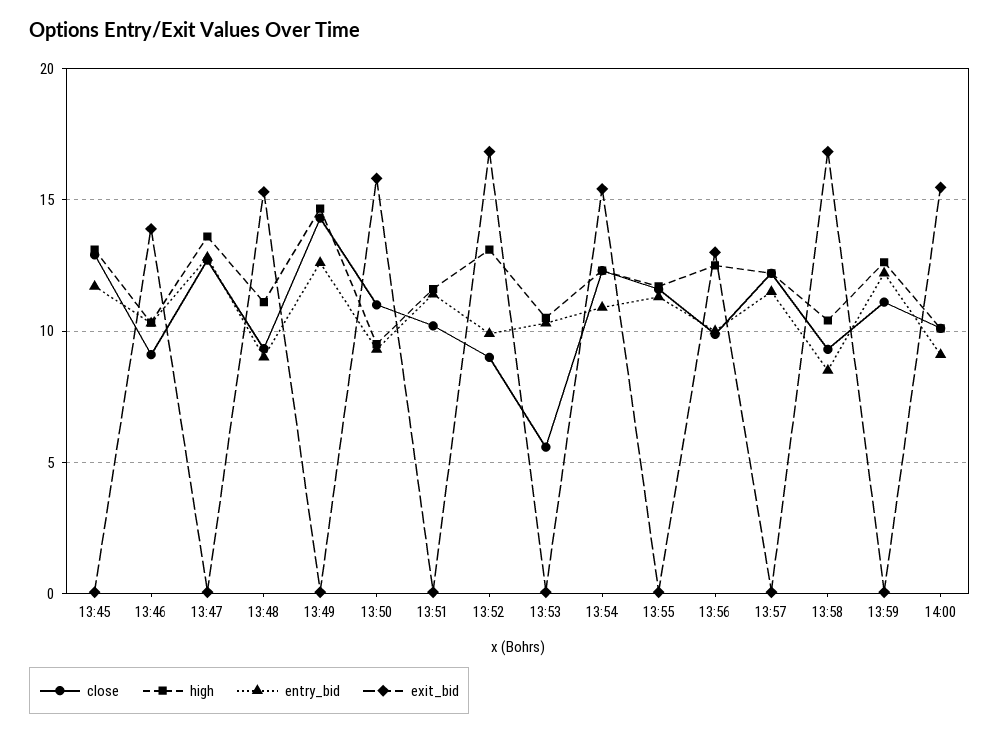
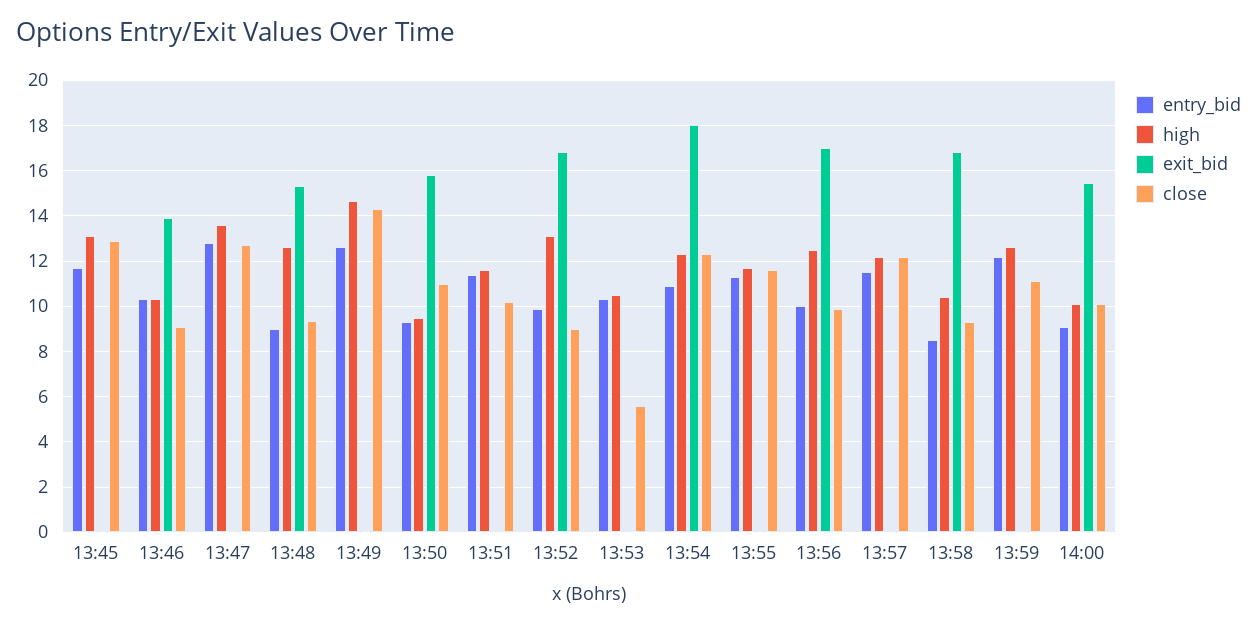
  {
    "close": {
      "13:45": 13,
      "13:46": 9,
      "13:47": 12.5,
      "13:48": 9.5,
      "13:49": 14.5,
      "13:50": 11,
      "13:51": 10,
      "13:52": 9,
      "13:53": 5.5,
      "13:54": 12.5,
      "13:55": 11.5,
      "13:56": 10,
      "13:57": 12,
      "13:58": 9.5,
      "13:59": 11,
      "14:00": 10
    },
    "high": {
      "13:45": 13,
      "13:46": 10.5,
      "13:47": 13.5,
-     "13:48": 11,
+     "13:48": 12.5,
      "13:49": 14.5,
      "13:50": 9.5,
      "13:51": 11.5,
      "13:52": 13,
      "13:53": 10.5,
      "13:54": 12.5,
      "13:55": 11.5,
      "13:56": 12.5,
      "13:57": 12,
      "13:58": 10.5,
      "13:59": 12.5,
      "14:00": 10
    },
    "entry_bid": {
      "13:45": 11.5,
      "13:46": 10.5,
      "13:47": 13,
      "13:48": 9,
      "13:49": 12.5,
      "13:50": 9.5,
      "13:51": 11.5,
      "13:52": 10,
      "13:53": 10.5,
      "13:54": 11,
      "13:55": 11.5,
      "13:56": 10,
      "13:57": 11.5,
      "13:58": 8.5,
      "13:59": 12,
      "14:00": 9
    },
    "exit_bid": {
      "13:45": 0,
      "13:46": 14,
      "13:47": 0,
      "13:48": 15.5,
      "13:49": 0,
      "13:50": 16,
      "13:51": 0,
      "13:52": 17,
      "13:53": 0,
-     "13:54": 15.5,
+     "13:54": 18,
      "13:55": 0,
-     "13:56": 13,
+     "13:56": 17,
      "13:57": 0,
      "13:58": 17,
      "13:59": 0,
      "14:00": 15.5
    }
  }

